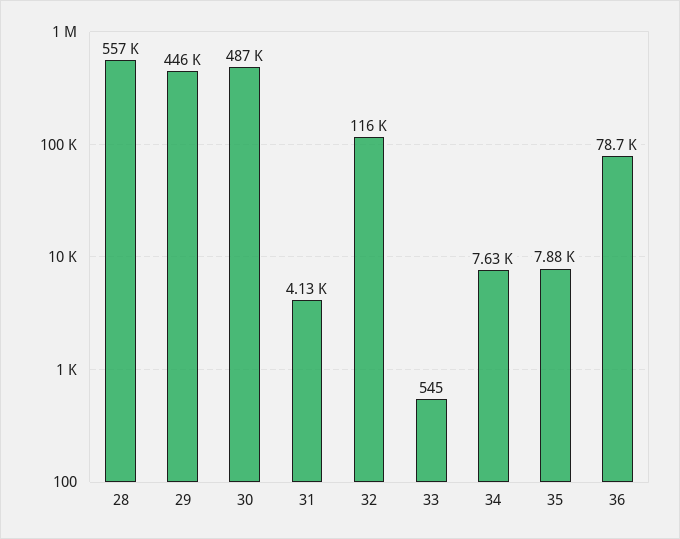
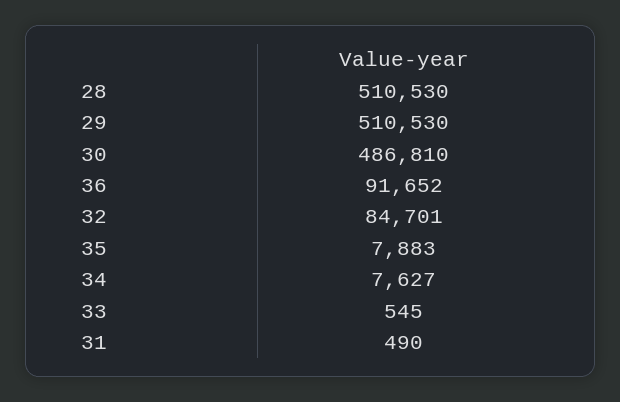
  {
-   "28": 557000,
+   "28": 510530,
-   "29": 446000,
+   "29": 510530,
    "30": 486810,
-   "31": 4130,
+   "31": 490,
-   "32": 116000,
+   "32": 84701,
    "33": 545,
    "34": 7627,
    "35": 7883,
-   "36": 78700
+   "36": 91652
  }

